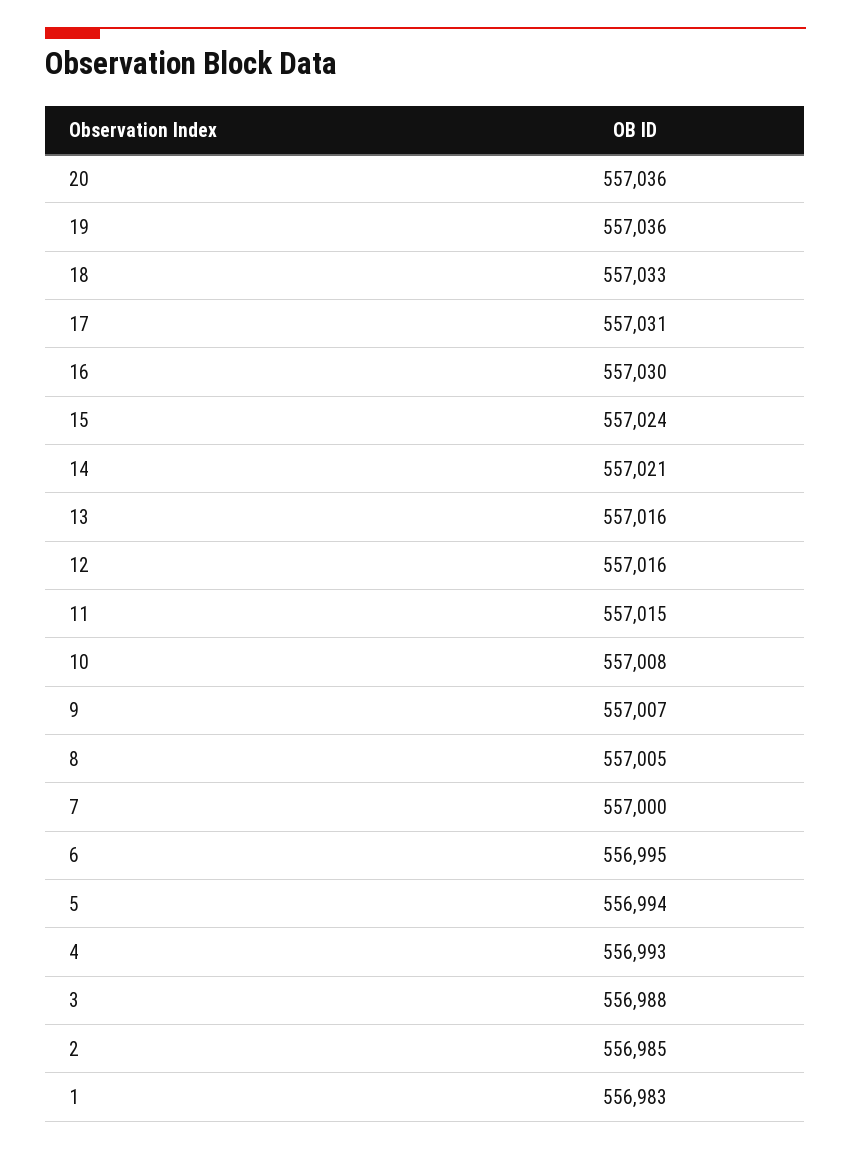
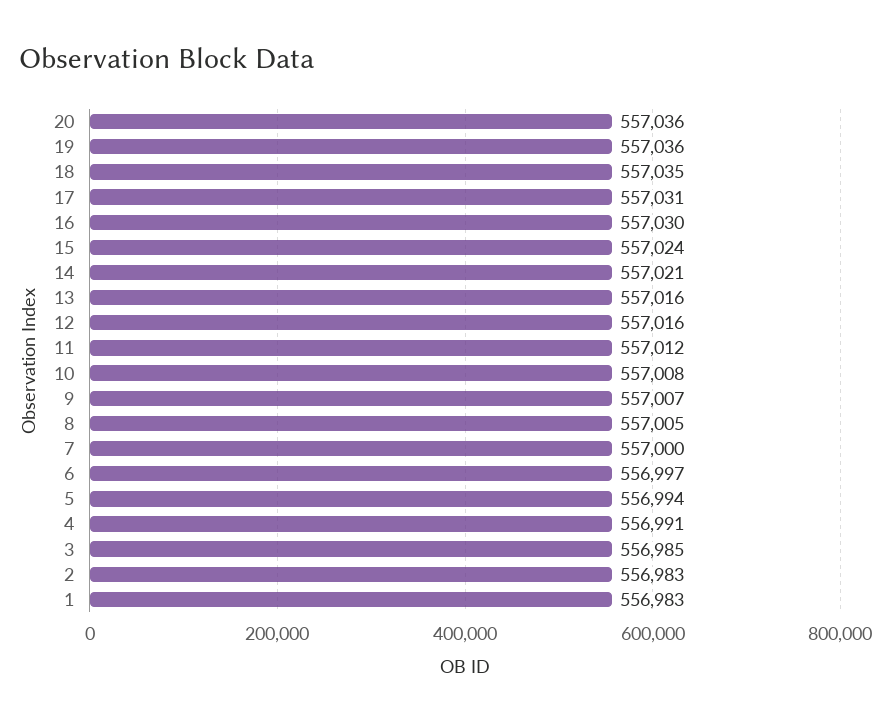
  {
    "20": 557036,
    "19": 557036,
-   "18": 557033,
+   "18": 557035,
    "17": 557031,
    "16": 557030,
    "15": 557024,
    "14": 557021,
    "13": 557016,
    "12": 557016,
-   "11": 557015,
+   "11": 557012,
    "10": 557008,
    "9": 557007,
    "8": 557005,
    "7": 557000,
-   "6": 556995,
+   "6": 556997,
    "5": 556994,
-   "4": 556993,
+   "4": 556991,
-   "3": 556988,
+   "3": 556985,
-   "2": 556985,
+   "2": 556983,
    "1": 556983
  }

